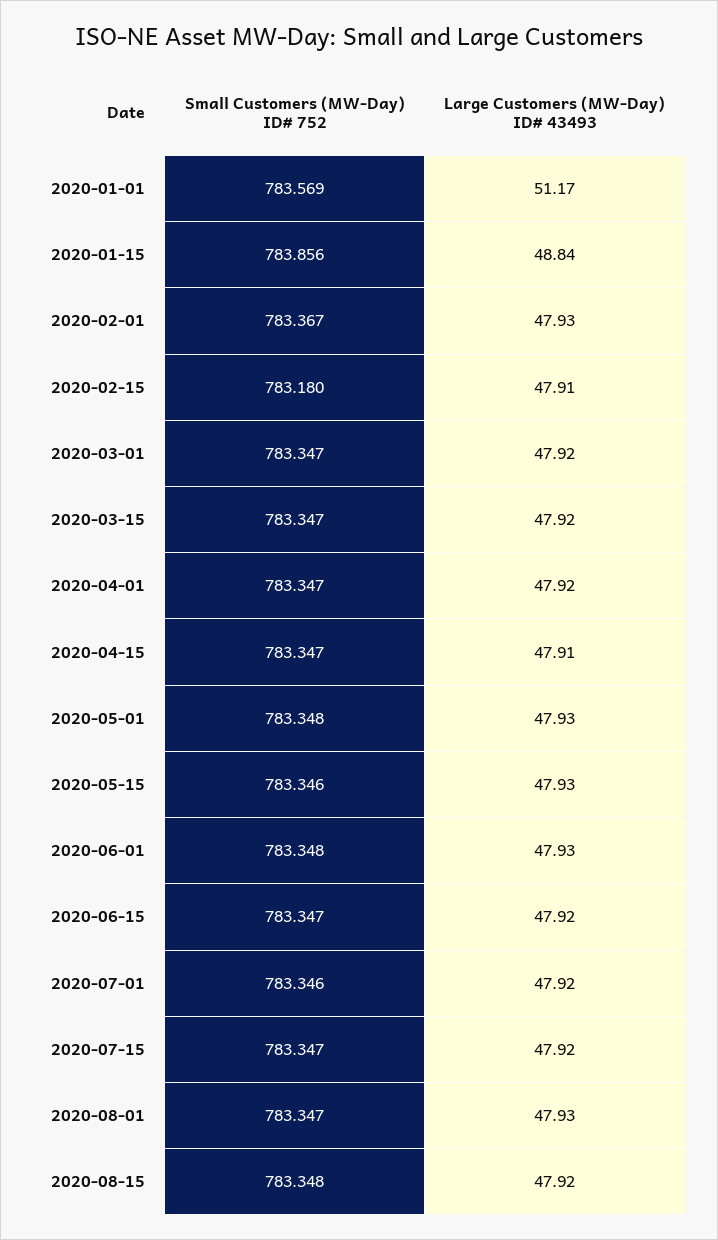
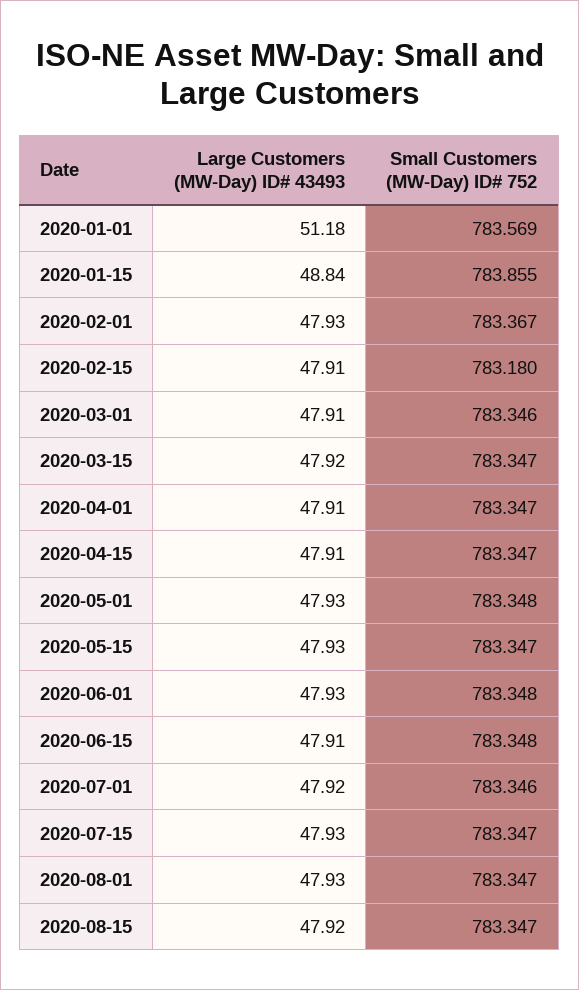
  {
    "Small Customers (MW-Day) ID# 752": {
      "2020-01-01": 783.569,
-     "2020-01-15": 783.856,
+     "2020-01-15": 783.855,
      "2020-02-01": 783.367,
      "2020-02-15": 783.18,
-     "2020-03-01": 783.347,
+     "2020-03-01": 783.346,
      "2020-03-15": 783.347,
      "2020-04-01": 783.347,
      "2020-04-15": 783.347,
      "2020-05-01": 783.348,
-     "2020-05-15": 783.346,
+     "2020-05-15": 783.347,
      "2020-06-01": 783.348,
-     "2020-06-15": 783.347,
+     "2020-06-15": 783.348,
      "2020-07-01": 783.346,
      "2020-07-15": 783.347,
      "2020-08-01": 783.347,
-     "2020-08-15": 783.348
+     "2020-08-15": 783.347
    },
    "Large Customers (MW-Day) ID# 43493": {
-     "2020-01-01": 51.17,
+     "2020-01-01": 51.18,
      "2020-01-15": 48.84,
      "2020-02-01": 47.93,
      "2020-02-15": 47.91,
-     "2020-03-01": 47.92,
+     "2020-03-01": 47.91,
      "2020-03-15": 47.92,
-     "2020-04-01": 47.92,
+     "2020-04-01": 47.91,
      "2020-04-15": 47.91,
      "2020-05-01": 47.93,
      "2020-05-15": 47.93,
      "2020-06-01": 47.93,
-     "2020-06-15": 47.92,
+     "2020-06-15": 47.91,
      "2020-07-01": 47.92,
-     "2020-07-15": 47.92,
+     "2020-07-15": 47.93,
      "2020-08-01": 47.93,
      "2020-08-15": 47.92
    }
  }

